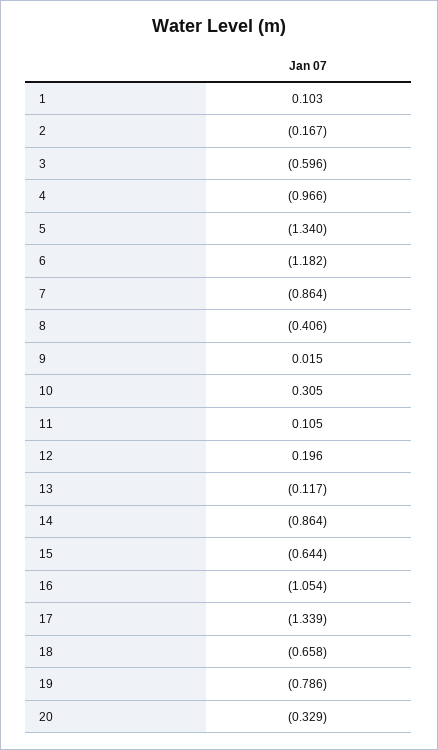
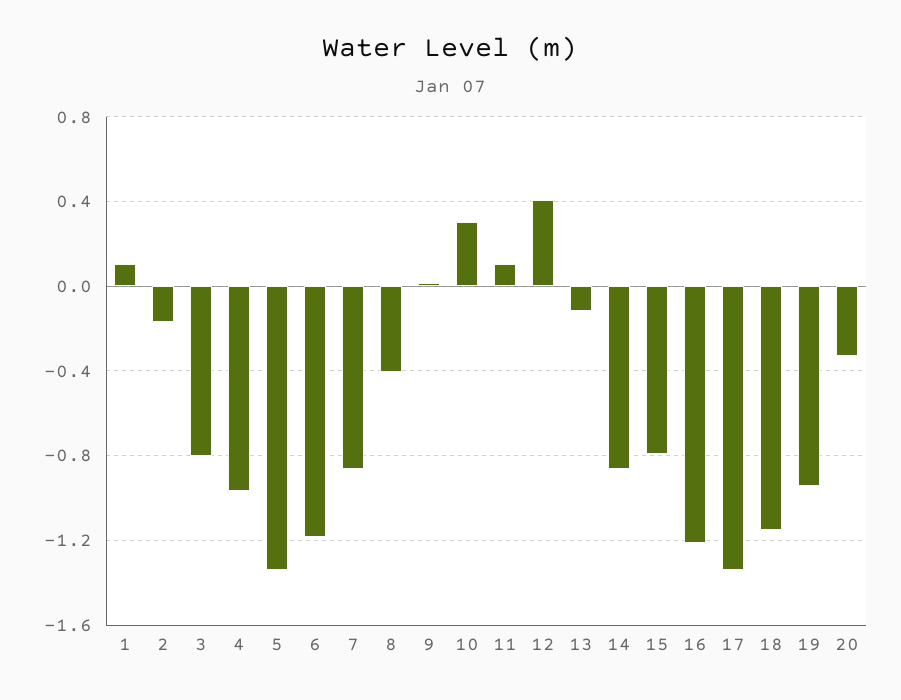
  {
    "1": 0.103,
    "2": -0.167,
-   "3": -0.596,
+   "3": -0.8,
    "4": -0.966,
    "5": -1.34,
    "6": -1.182,
    "7": -0.864,
    "8": -0.406,
    "9": 0.015,
    "10": 0.305,
    "11": 0.105,
-   "12": 0.196,
+   "12": 0.4,
    "13": -0.117,
    "14": -0.864,
-   "15": -0.644,
+   "15": -0.8,
-   "16": -1.054,
+   "16": -1.2,
    "17": -1.339,
-   "18": -0.658,
+   "18": -1.15,
-   "19": -0.786,
+   "19": -0.95,
    "20": -0.329
  }

